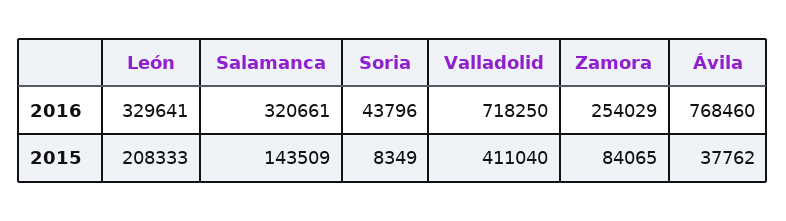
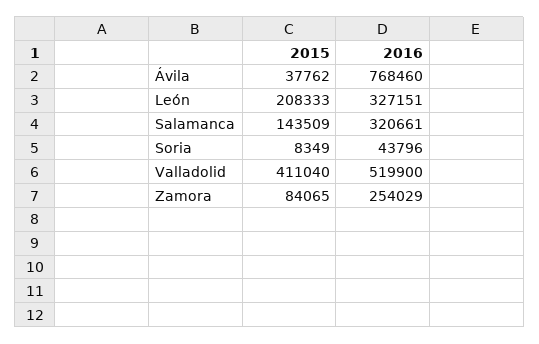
  {
    "León": {
-     "2016": 329641,
+     "2016": 327151,
      "2015": 208333
    },
    "Salamanca": {
      "2016": 320661,
      "2015": 143509
    },
    "Soria": {
      "2016": 43796,
      "2015": 8349
    },
    "Valladolid": {
-     "2016": 718250,
+     "2016": 519900,
      "2015": 411040
    },
    "Zamora": {
      "2016": 254029,
      "2015": 84065
    },
    "Ávila": {
      "2016": 768460,
      "2015": 37762
    }
  }

